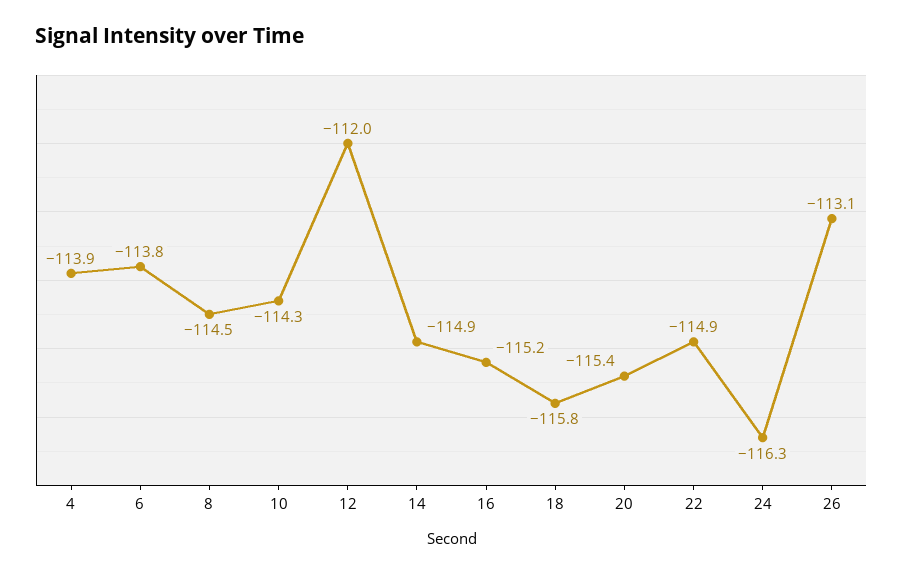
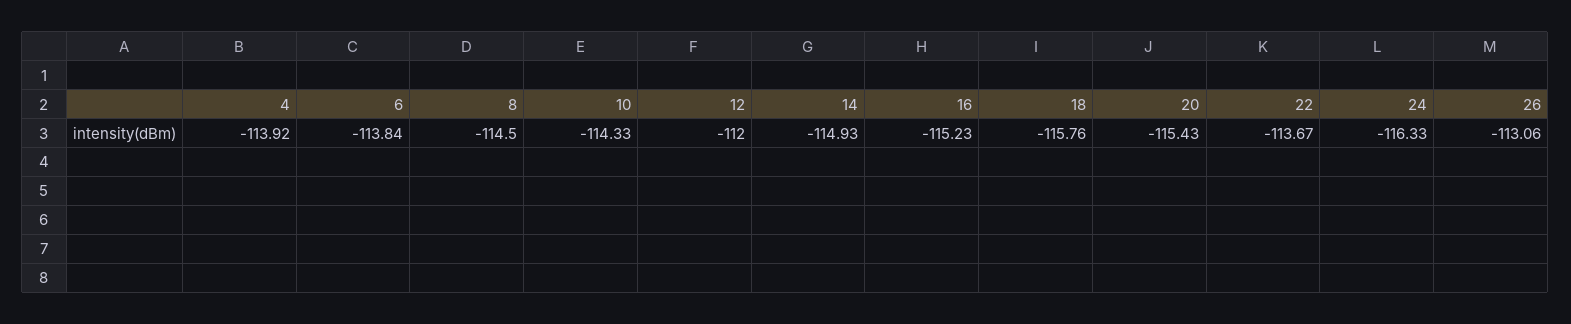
  {
    "4": -113.92,
    "6": -113.84,
    "8": -114.5,
    "10": -114.33,
    "12": -112,
    "14": -114.93,
    "16": -115.23,
    "18": -115.76,
    "20": -115.43,
-   "22": -114.9,
+   "22": -113.67,
    "24": -116.33,
    "26": -113.06
  }

